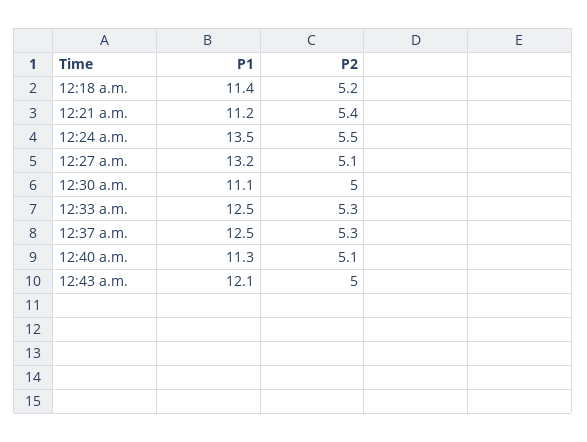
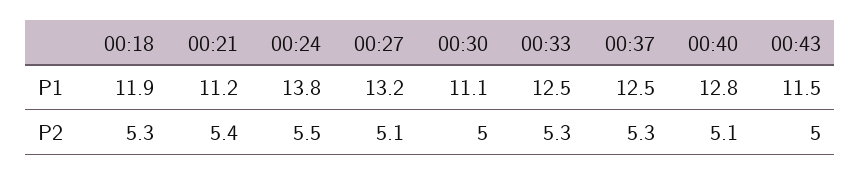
  {
    "P1": {
-     "12:18 a.m.": 11.4,
+     "12:18 a.m.": 11.9,
      "12:21 a.m.": 11.2,
-     "12:24 a.m.": 13.5,
+     "12:24 a.m.": 13.8,
      "12:27 a.m.": 13.2,
      "12:30 a.m.": 11.1,
      "12:33 a.m.": 12.5,
      "12:37 a.m.": 12.5,
-     "12:40 a.m.": 11.3,
+     "12:40 a.m.": 12.8,
-     "12:43 a.m.": 12.1
+     "12:43 a.m.": 11.5
    },
    "P2": {
-     "12:18 a.m.": 5.2,
+     "12:18 a.m.": 5.3,
      "12:21 a.m.": 5.4,
      "12:24 a.m.": 5.5,
      "12:27 a.m.": 5.1,
      "12:30 a.m.": 5,
      "12:33 a.m.": 5.3,
      "12:37 a.m.": 5.3,
      "12:40 a.m.": 5.1,
      "12:43 a.m.": 5
    }
  }

